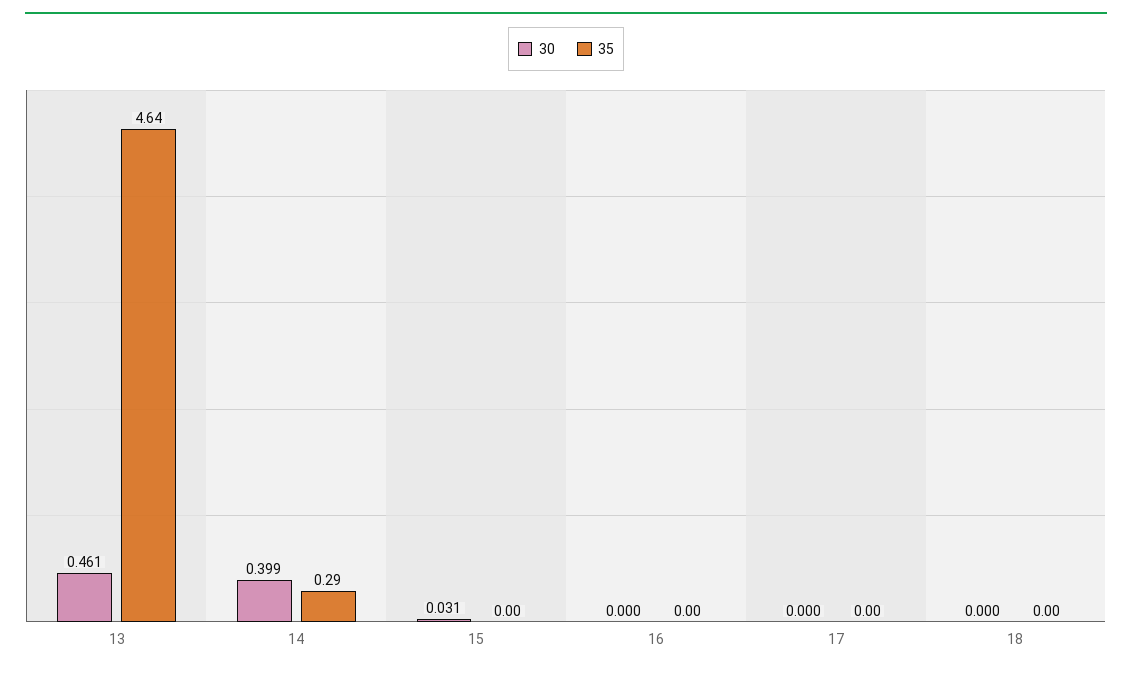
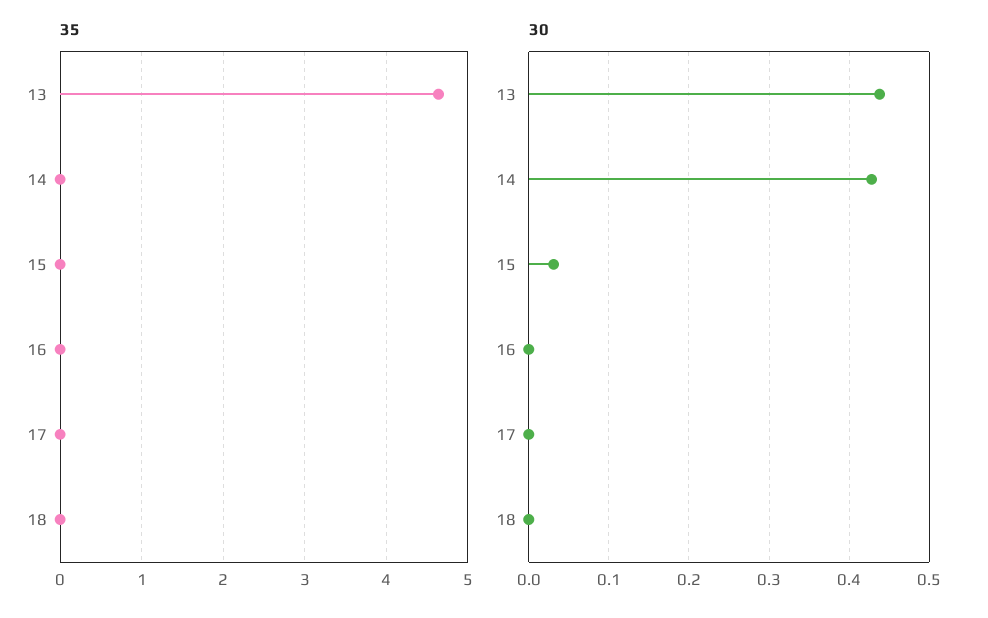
  {
    "30": {
-     "13": 0.461,
+     "13": 0.44,
-     "14": 0.399,
+     "14": 0.43,
      "15": 0.031,
      "16": 0,
      "17": 0,
      "18": 0
    },
    "35": {
      "13": 4.64,
-     "14": 0.29,
+     "14": 0,
      "15": 0,
      "16": 0,
      "17": 0,
      "18": 0
    }
  }

